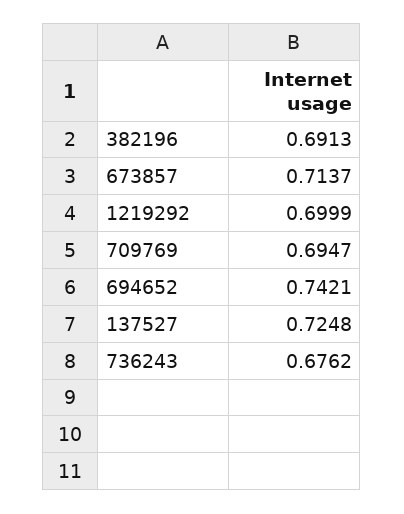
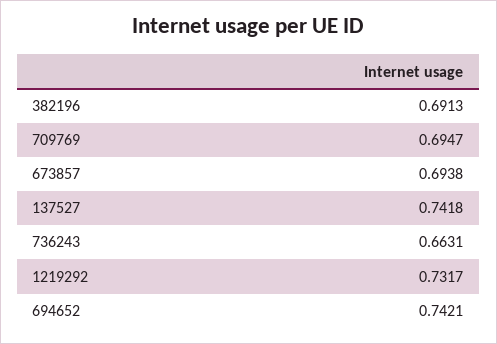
  {
    "382196": 0.6913,
-   "673857": 0.7137,
+   "673857": 0.6938,
-   "1219292": 0.6999,
+   "1219292": 0.7317,
    "709769": 0.6947,
    "694652": 0.7421,
-   "137527": 0.7248,
+   "137527": 0.7418,
-   "736243": 0.6762
+   "736243": 0.6631
  }

